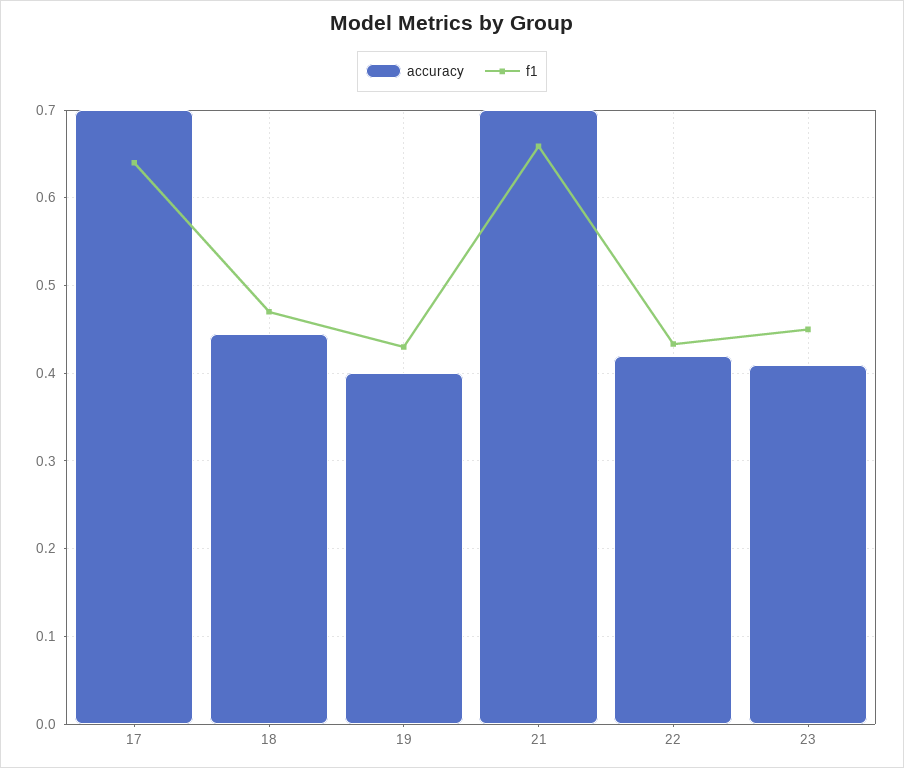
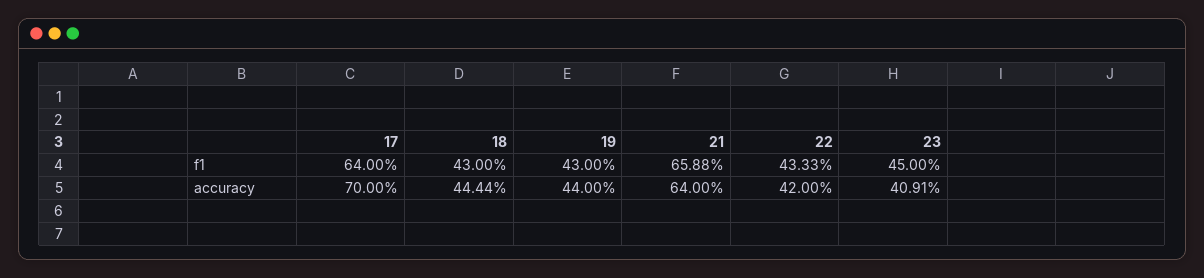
  {
    "accuracy": {
      "17": 0.7,
      "18": 0.4444,
-     "19": 0.4,
+     "19": 0.44,
-     "21": 0.7,
+     "21": 0.64,
      "22": 0.42,
      "23": 0.4091
    },
    "f1": {
      "17": 0.64,
-     "18": 0.47,
+     "18": 0.43,
      "19": 0.43,
      "21": 0.6588,
      "22": 0.4333,
      "23": 0.45
    }
  }

